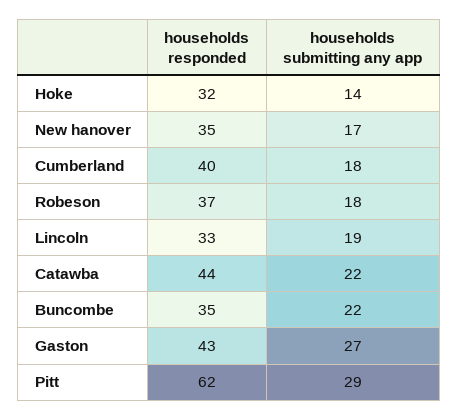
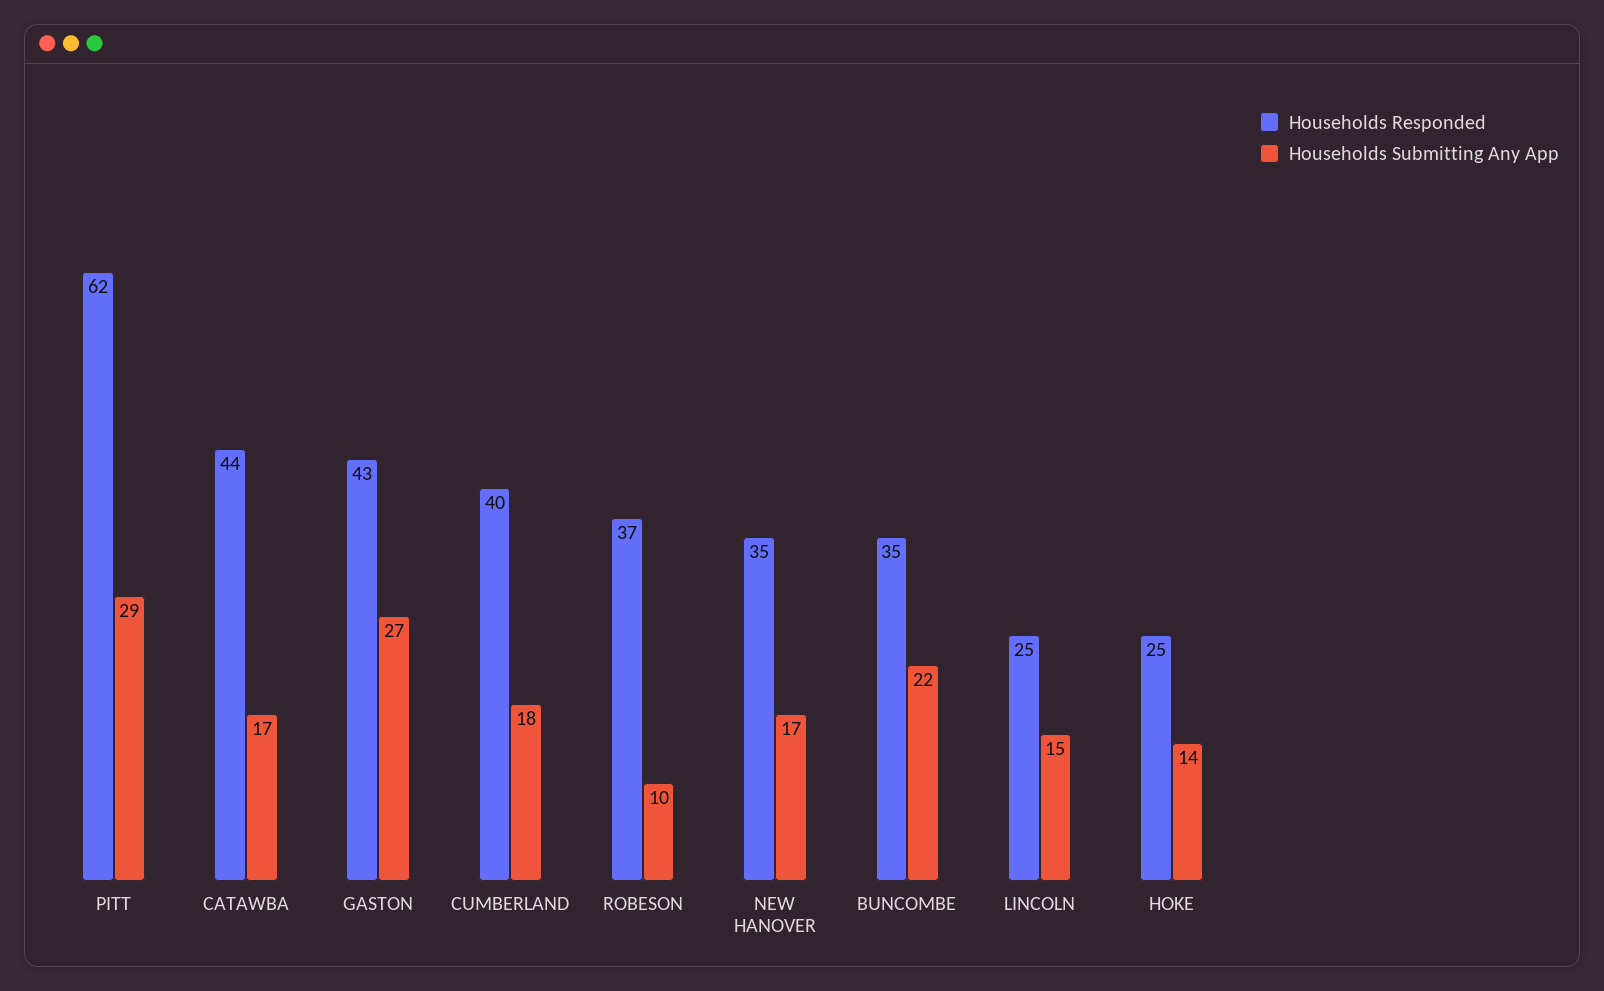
  {
    "households responded": {
-     "Hoke": 32,
+     "Hoke": 25,
      "New hanover": 35,
      "Cumberland": 40,
      "Robeson": 37,
-     "Lincoln": 33,
+     "Lincoln": 25,
      "Catawba": 44,
      "Buncombe": 35,
      "Gaston": 43,
      "Pitt": 62
    },
    "households submitting any app": {
      "Hoke": 14,
      "New hanover": 17,
      "Cumberland": 18,
-     "Robeson": 18,
+     "Robeson": 10,
-     "Lincoln": 19,
+     "Lincoln": 15,
-     "Catawba": 22,
+     "Catawba": 17,
      "Buncombe": 22,
      "Gaston": 27,
      "Pitt": 29
    }
  }

